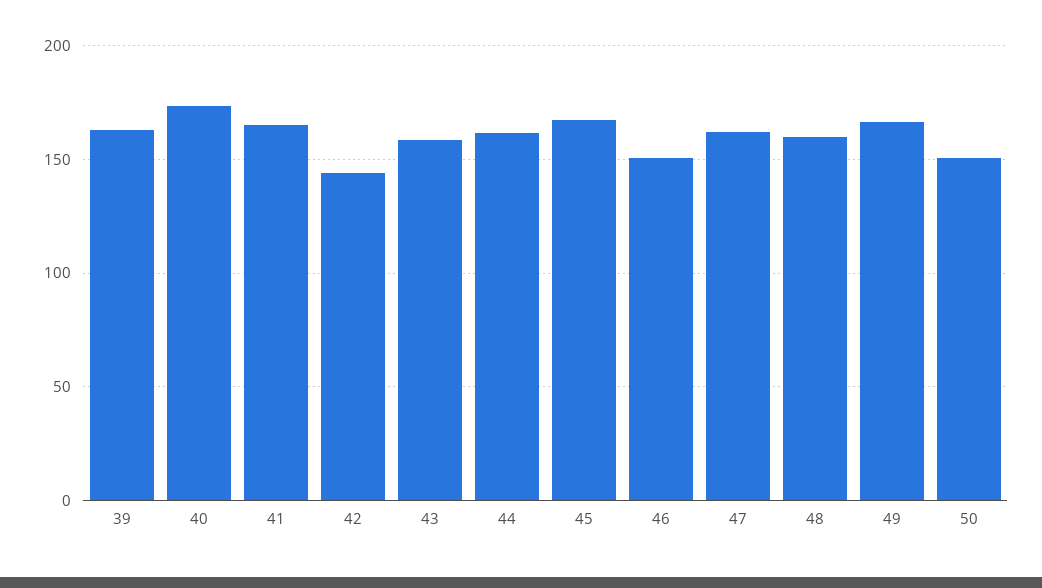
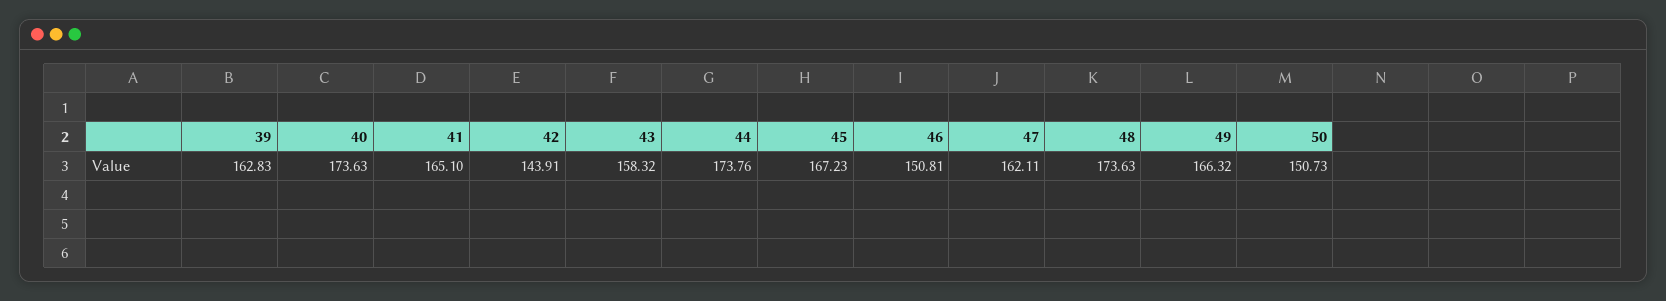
  {
    "39": 162.83,
    "40": 173.63,
    "41": 165.1,
    "42": 143.91,
    "43": 158.32,
-   "44": 160,
+   "44": 173.76,
    "45": 167.23,
    "46": 150.81,
    "47": 162.11,
-   "48": 160,
+   "48": 173.63,
    "49": 166.32,
    "50": 150.73
  }

